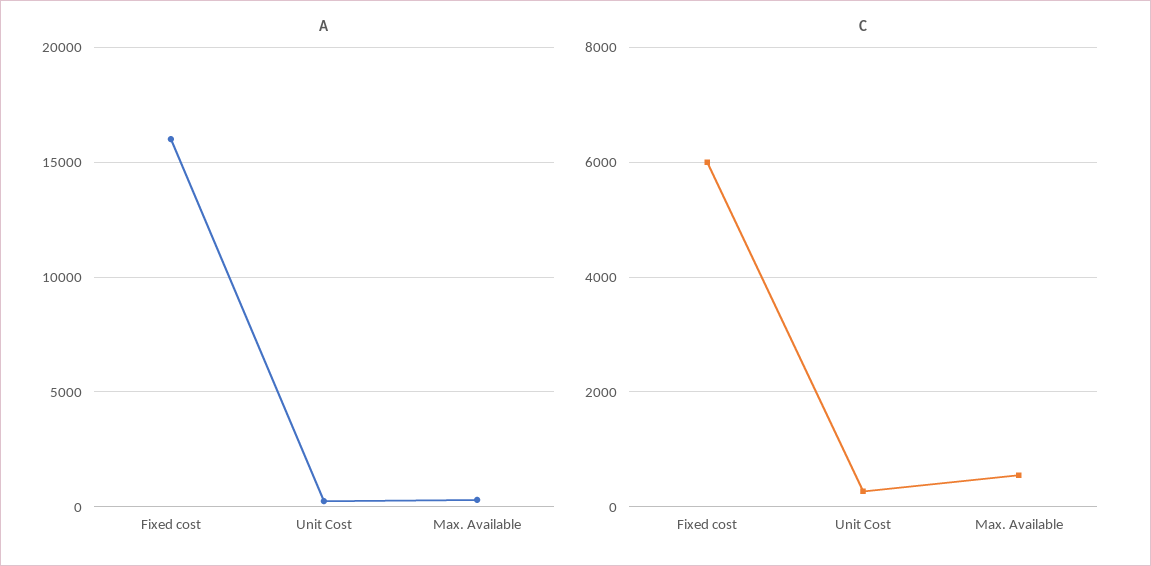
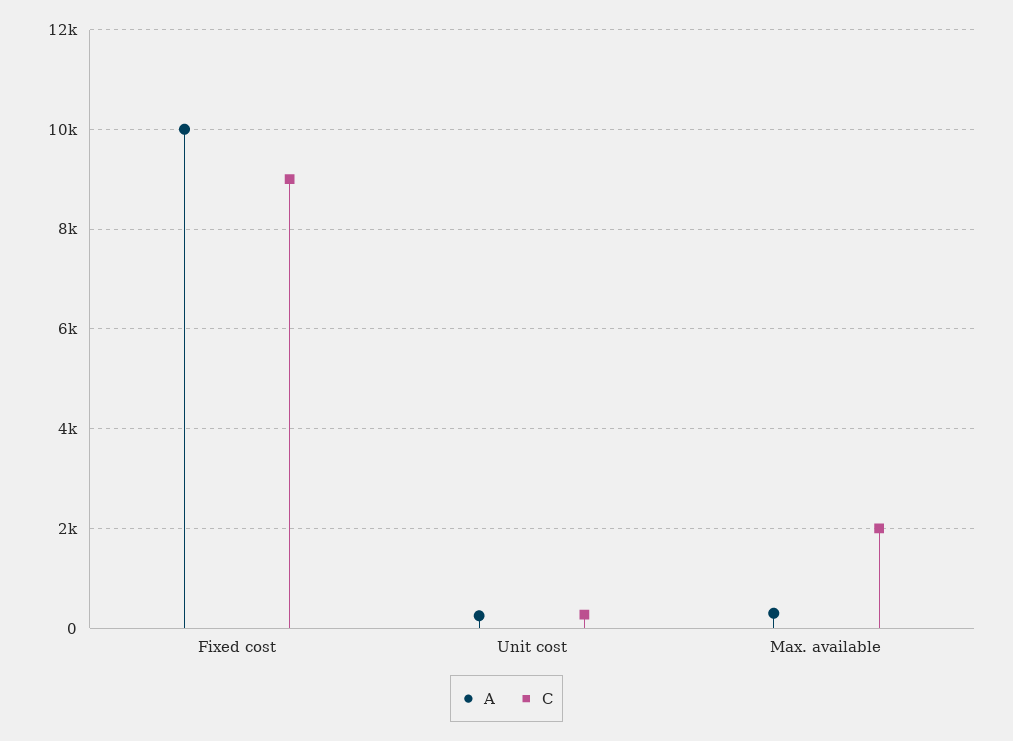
  {
    "A": {
-     "Fixed cost": 16000,
+     "Fixed cost": 10000,
      "Unit Cost": 200,
      "Max. Available": 400
    },
    "C": {
-     "Fixed cost": 6000,
+     "Fixed cost": 9000,
      "Unit Cost": 200,
-     "Max. Available": 600
+     "Max. Available": 2000
    }
  }

